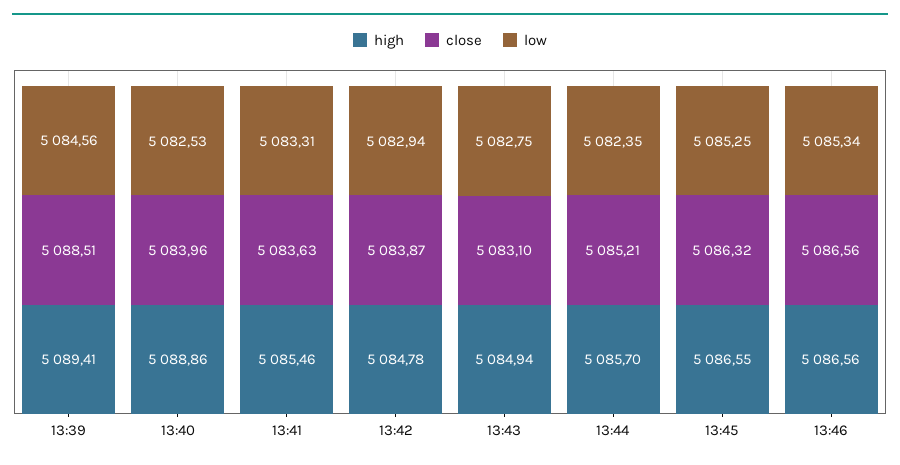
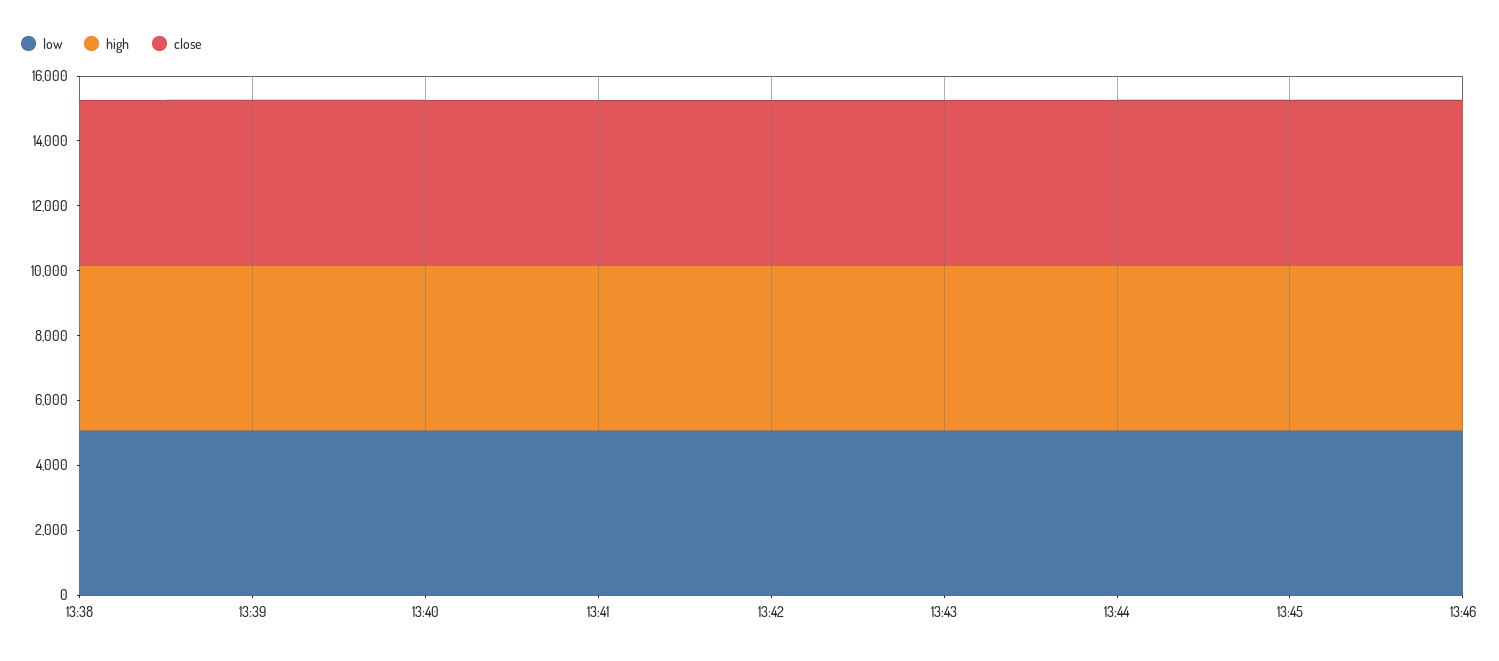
  {
    "high": {
      "13:39": 5089.41,
      "13:40": 5088.86,
      "13:41": 5085.46,
      "13:42": 5084.78,
      "13:43": 5084.94,
      "13:44": 5085.7,
      "13:45": 5086.55,
-     "13:46": 5086.56
+     "13:46": 5086.56,
+     "13:38": 5000
    },
    "close": {
      "13:39": 5088.51,
      "13:40": 5083.96,
      "13:41": 5083.63,
      "13:42": 5083.87,
      "13:43": 5083.1,
      "13:44": 5085.21,
      "13:45": 5086.32,
-     "13:46": 5086.56
+     "13:46": 5086.56,
+     "13:38": 5000
    },
    "low": {
      "13:39": 5084.56,
      "13:40": 5082.53,
      "13:41": 5083.31,
      "13:42": 5082.94,
      "13:43": 5082.75,
      "13:44": 5082.35,
      "13:45": 5085.25,
-     "13:46": 5085.34
+     "13:46": 5085.34,
+     "13:38": 5000
    }
  }

